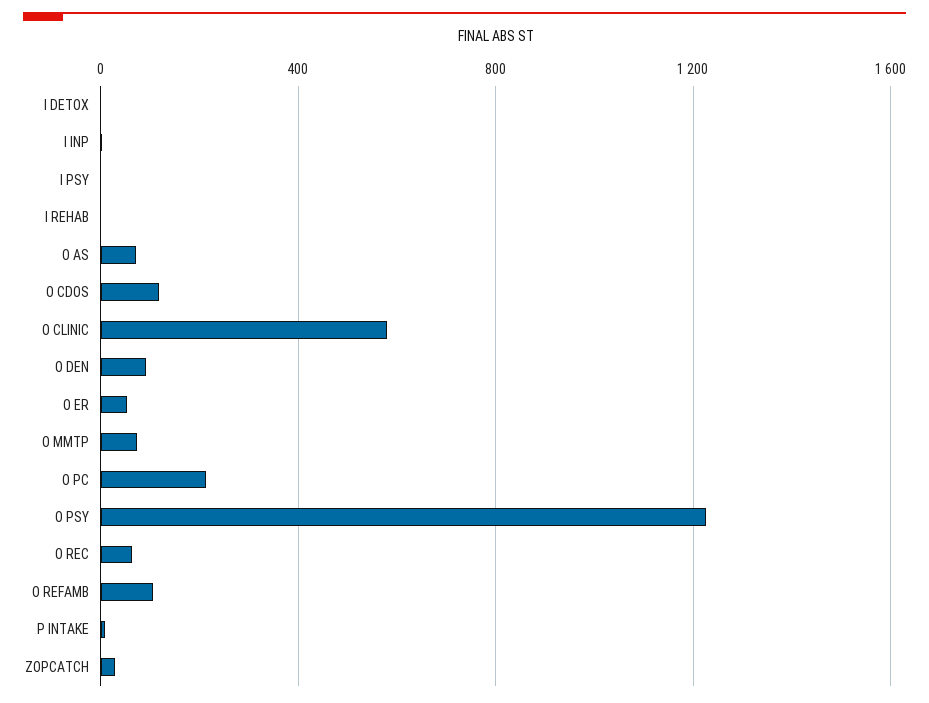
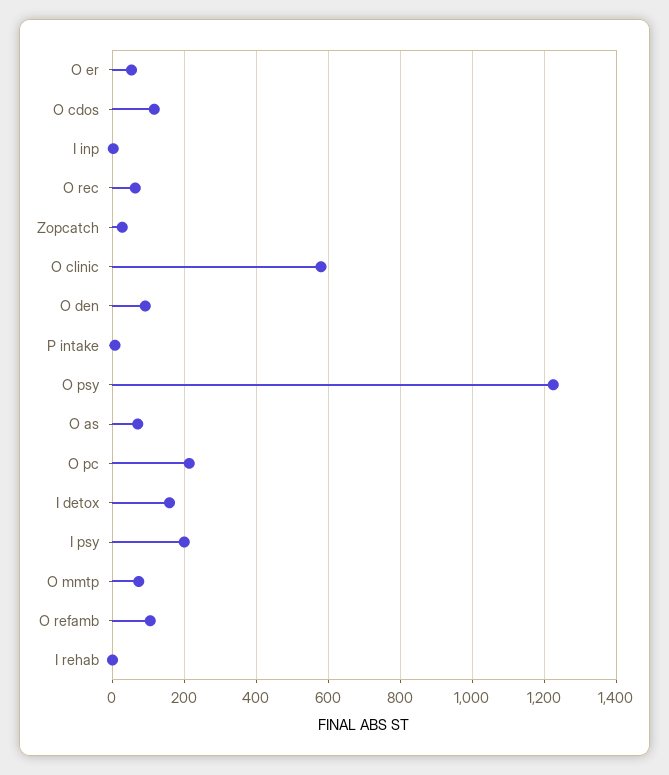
  {
-   "I DETOX": 0,
+   "I DETOX": 160,
    "I INP": 0,
-   "I PSY": 0,
+   "I PSY": 200,
    "I REHAB": 0,
    "O AS": 80,
    "O CDOS": 120,
    "O CLINIC": 580,
    "O DEN": 100,
    "O ER": 60,
    "O MMTP": 80,
    "O PC": 220,
    "O PSY": 1220,
    "O REC": 60,
    "O REFAMB": 100,
    "P INTAKE": 0,
    "ZOPCATCH": 20
  }

